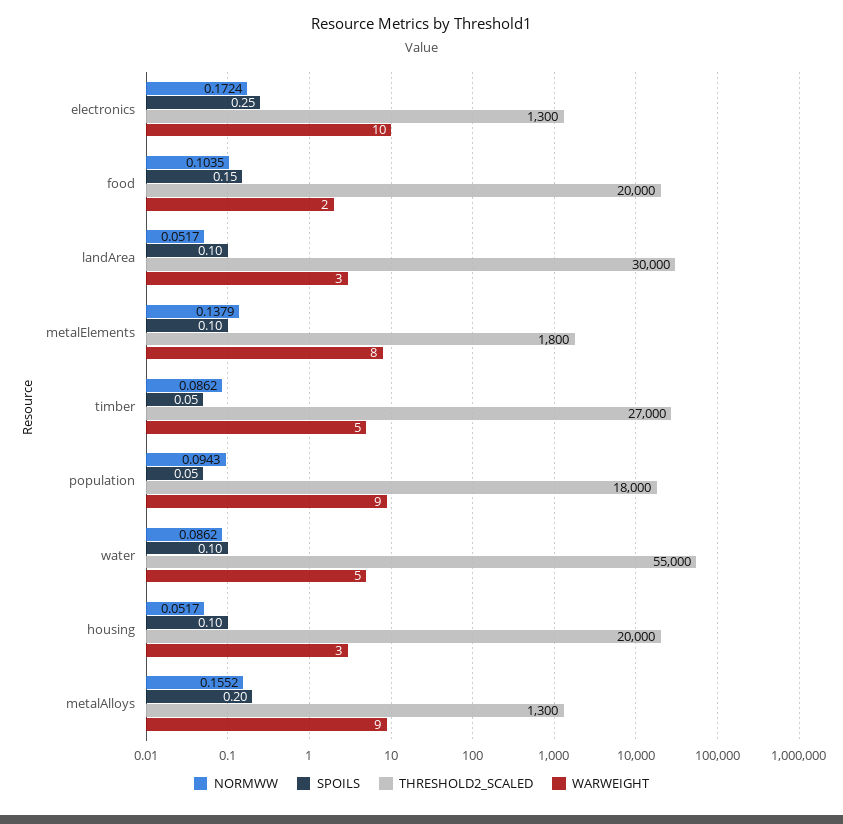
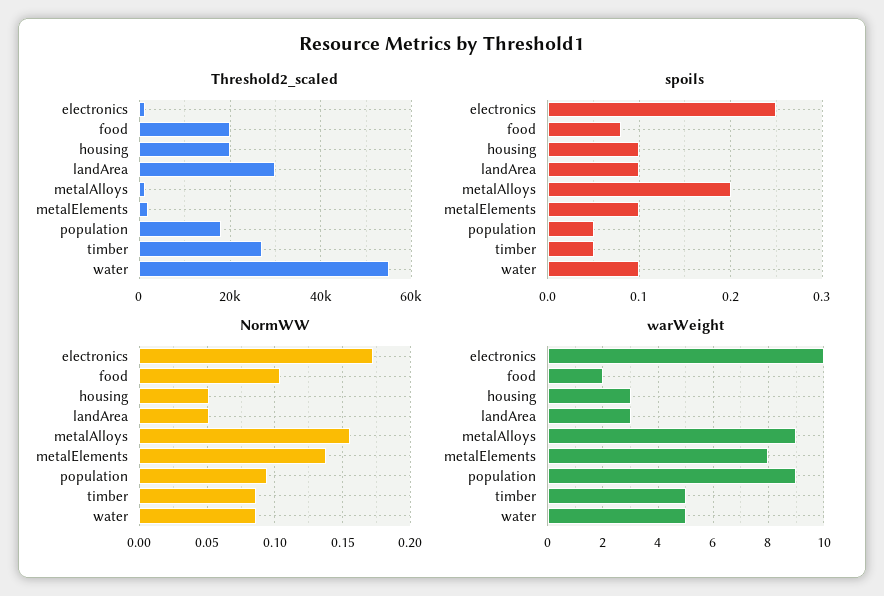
  {
    "NORMWW": {
      "electronics": 0.1724,
      "food": 0.1035,
      "landArea": 0.0517,
      "metalElements": 0.1379,
      "timber": 0.0862,
      "population": 0.0943,
      "water": 0.0862,
      "housing": 0.0517,
      "metalAlloys": 0.1552
    },
    "SPOILS": {
      "electronics": 0.25,
-     "food": 0.15,
+     "food": 0.08,
      "landArea": 0.1,
      "metalElements": 0.1,
      "timber": 0.05,
      "population": 0.05,
      "water": 0.1,
      "housing": 0.1,
      "metalAlloys": 0.2
    },
    "THRESHOLD2_SCALED": {
      "electronics": 1300,
      "food": 20000,
      "landArea": 30000,
      "metalElements": 1800,
      "timber": 27000,
      "population": 18000,
      "water": 55000,
      "housing": 20000,
      "metalAlloys": 1300
    },
    "WARWEIGHT": {
      "electronics": 10,
      "food": 2,
      "landArea": 3,
      "metalElements": 8,
      "timber": 5,
      "population": 9,
      "water": 5,
      "housing": 3,
      "metalAlloys": 9
    }
  }

